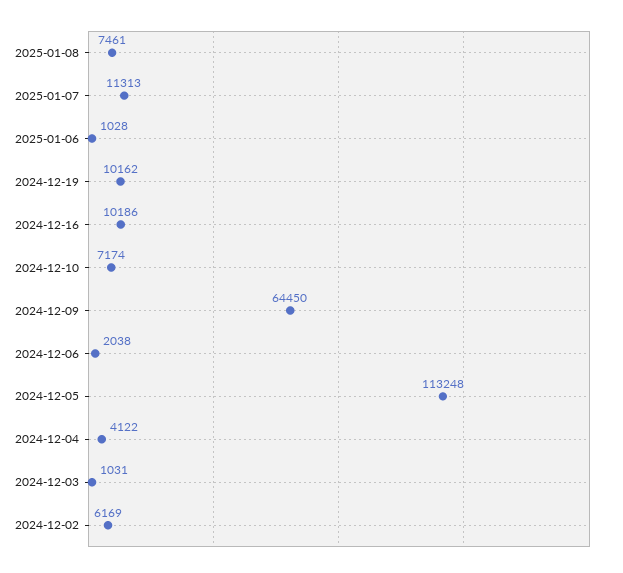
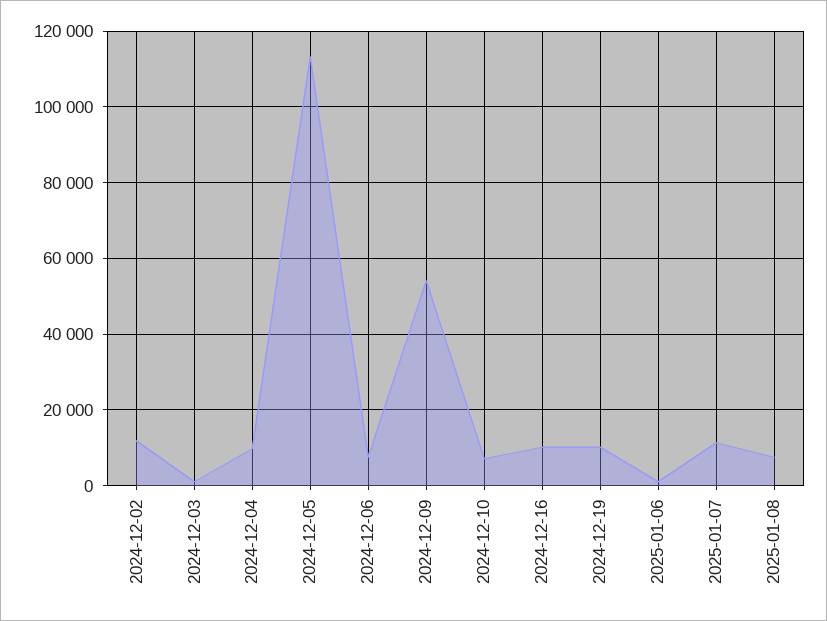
  {
    "2025-01-08": 7461,
    "2025-01-07": 11313,
    "2025-01-06": 1028,
    "2024-12-19": 10162,
    "2024-12-16": 10186,
    "2024-12-10": 7174,
-   "2024-12-09": 64450,
+   "2024-12-09": 54000,
-   "2024-12-06": 2038,
+   "2024-12-06": 8000,
    "2024-12-05": 113248,
-   "2024-12-04": 4122,
+   "2024-12-04": 10000,
    "2024-12-03": 1031,
-   "2024-12-02": 6169
+   "2024-12-02": 12000
  }

